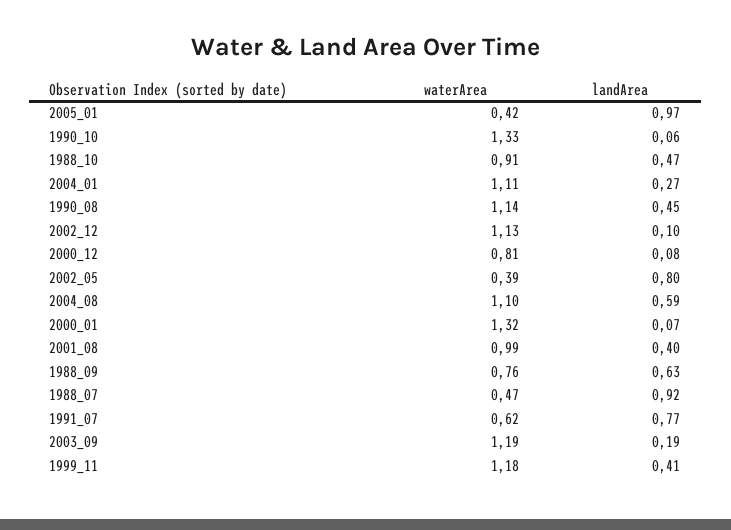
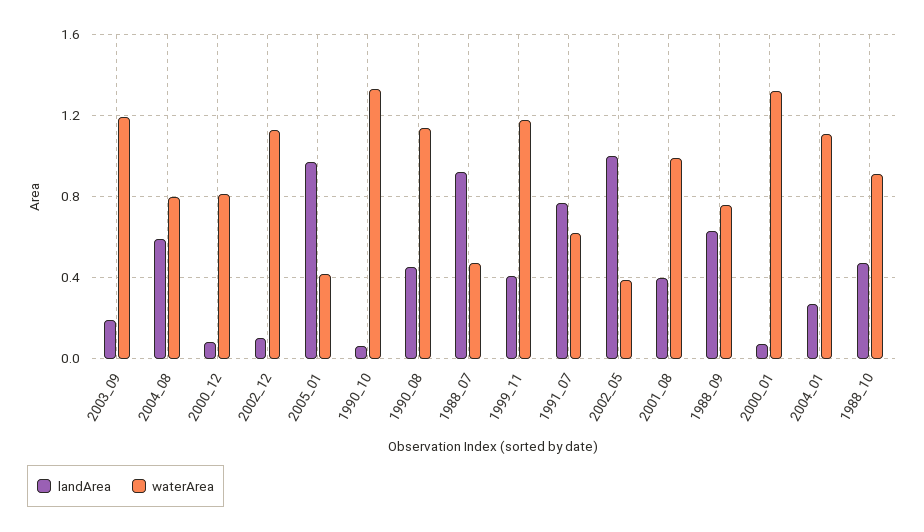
  {
    "waterArea": {
      "2005_01": 0.42,
      "1990_10": 1.33,
      "1988_10": 0.91,
      "2004_01": 1.11,
      "1990_08": 1.14,
      "2002_12": 1.13,
      "2000_12": 0.81,
      "2002_05": 0.39,
-     "2004_08": 1.1,
+     "2004_08": 0.8,
      "2000_01": 1.32,
      "2001_08": 0.99,
      "1988_09": 0.76,
      "1988_07": 0.47,
      "1991_07": 0.62,
      "2003_09": 1.19,
      "1999_11": 1.18
    },
    "landArea": {
      "2005_01": 0.97,
      "1990_10": 0.06,
      "1988_10": 0.47,
      "2004_01": 0.27,
      "1990_08": 0.45,
      "2002_12": 0.1,
      "2000_12": 0.08,
-     "2002_05": 0.8,
+     "2002_05": 1,
      "2004_08": 0.59,
      "2000_01": 0.07,
      "2001_08": 0.4,
      "1988_09": 0.63,
      "1988_07": 0.92,
      "1991_07": 0.77,
      "2003_09": 0.19,
      "1999_11": 0.41
    }
  }

